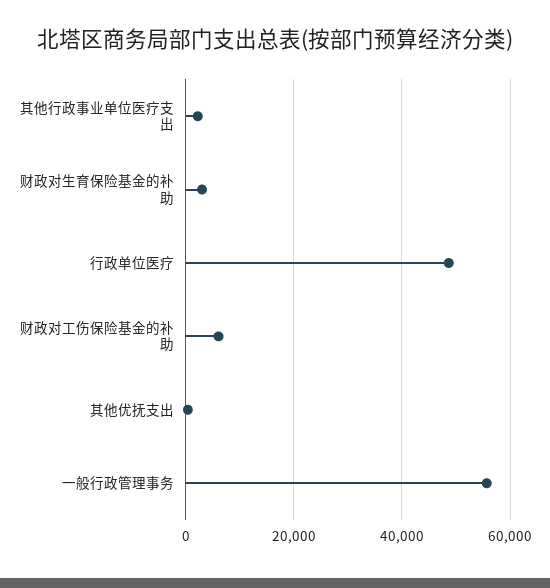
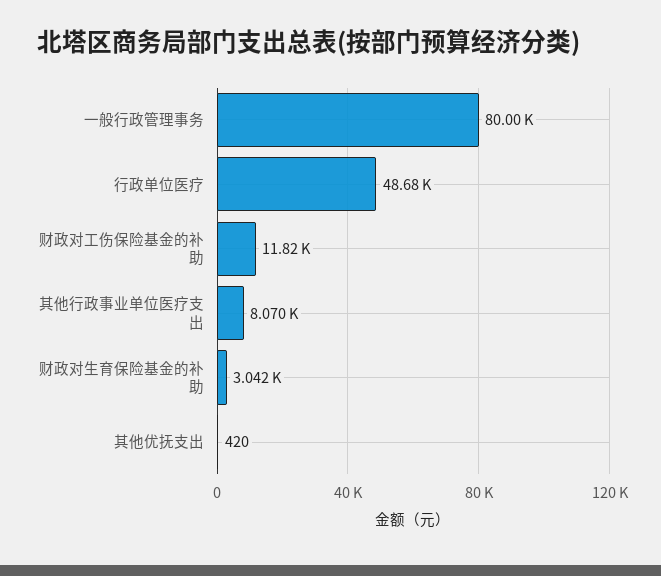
  {
-   "其他行政事业单位医疗支出": 2000,
+   "其他行政事业单位医疗支出": 8070,
    "财政对生育保险基金的补助": 3042,
    "行政单位医疗": 48680,
-   "财政对工伤保险基金的补助": 6000,
+   "财政对工伤保险基金的补助": 11820,
    "其他优抚支出": 420,
-   "一般行政管理事务": 56000
+   "一般行政管理事务": 80000
  }

